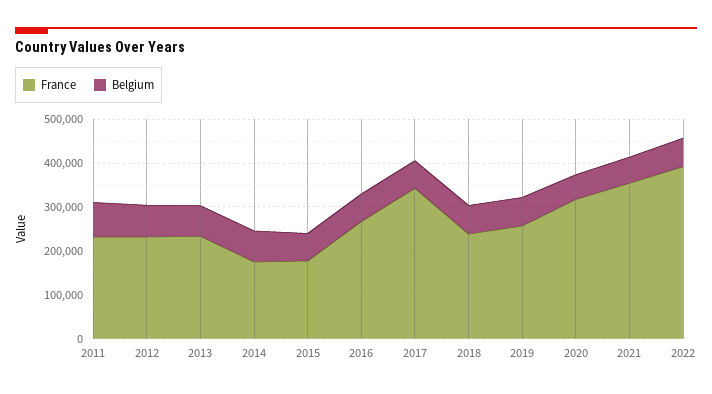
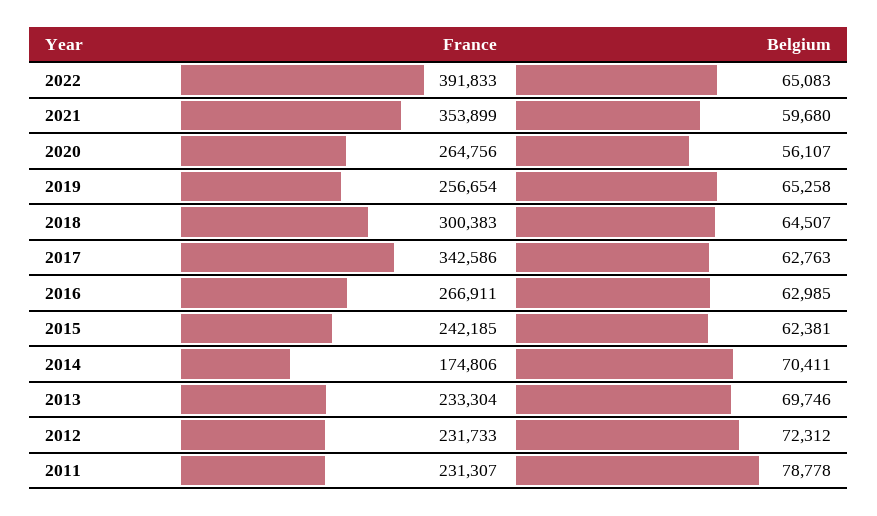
  {
    "France": {
      "2011": 231307,
      "2012": 231733,
      "2013": 233304,
      "2014": 174806,
-     "2015": 180000,
+     "2015": 242185,
      "2016": 266911,
      "2017": 342586,
-     "2018": 240000,
+     "2018": 300383,
      "2019": 256654,
-     "2020": 320000,
+     "2020": 264756,
      "2021": 353899,
      "2022": 391833
    },
    "Belgium": {
      "2011": 78778,
      "2012": 72312,
      "2013": 69746,
      "2014": 70411,
      "2015": 62381,
      "2016": 62985,
      "2017": 62763,
      "2018": 64507,
      "2019": 65258,
      "2020": 56107,
      "2021": 59680,
      "2022": 65083
    }
  }

